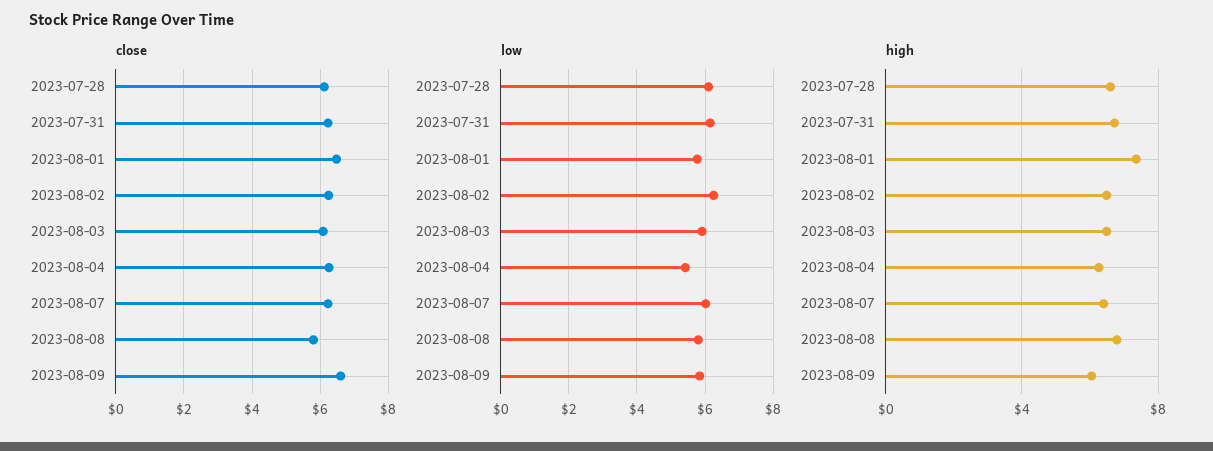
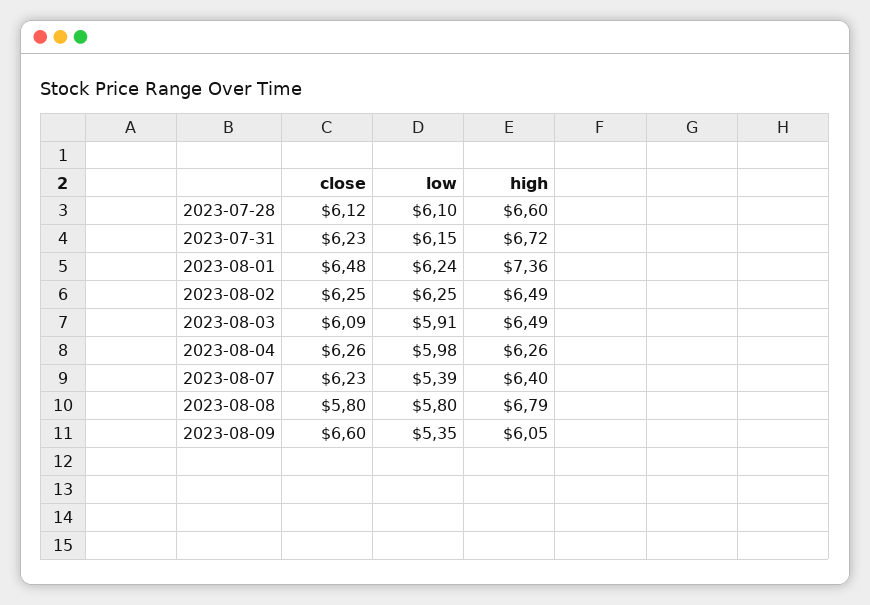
  {
    "close": {
      "2023-07-28": 6.12,
      "2023-07-31": 6.23,
      "2023-08-01": 6.48,
      "2023-08-02": 6.25,
      "2023-08-03": 6.09,
      "2023-08-04": 6.26,
      "2023-08-07": 6.23,
      "2023-08-08": 5.8,
      "2023-08-09": 6.6
    },
    "low": {
      "2023-07-28": 6.1,
      "2023-07-31": 6.15,
-     "2023-08-01": 5.8,
+     "2023-08-01": 6.24,
      "2023-08-02": 6.25,
      "2023-08-03": 5.91,
-     "2023-08-04": 5.4,
+     "2023-08-04": 5.98,
-     "2023-08-07": 6,
+     "2023-08-07": 5.39,
      "2023-08-08": 5.8,
-     "2023-08-09": 5.8
+     "2023-08-09": 5.35
    },
    "high": {
      "2023-07-28": 6.6,
      "2023-07-31": 6.72,
      "2023-08-01": 7.36,
      "2023-08-02": 6.49,
      "2023-08-03": 6.49,
      "2023-08-04": 6.26,
      "2023-08-07": 6.4,
      "2023-08-08": 6.79,
      "2023-08-09": 6.05
    }
  }

